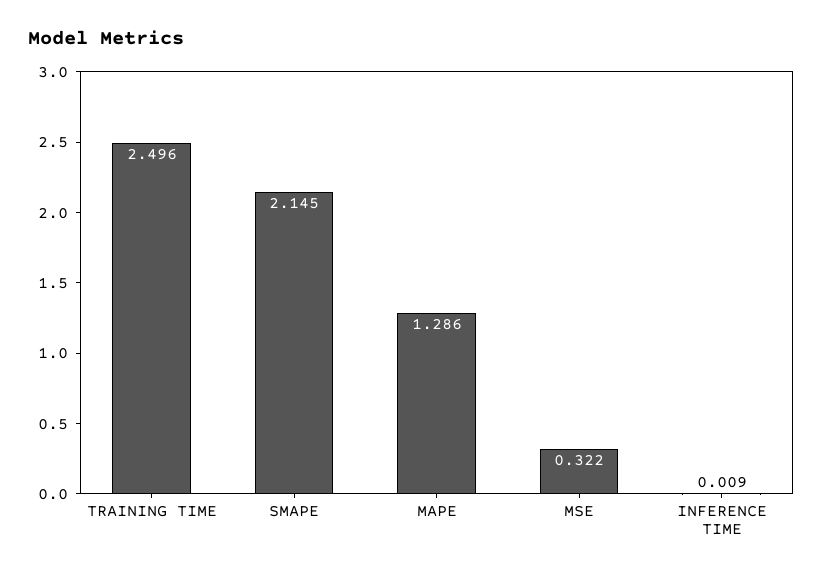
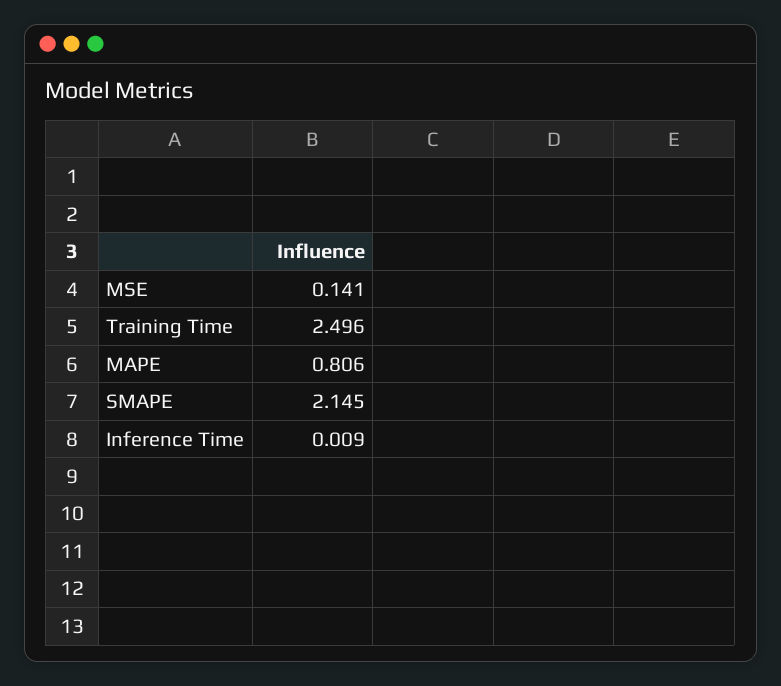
  {
    "TRAINING TIME": 2.496,
    "SMAPE": 2.145,
-   "MAPE": 1.286,
+   "MAPE": 0.806,
-   "MSE": 0.322,
+   "MSE": 0.141,
    "INFERENCE TIME": 0.009
  }

